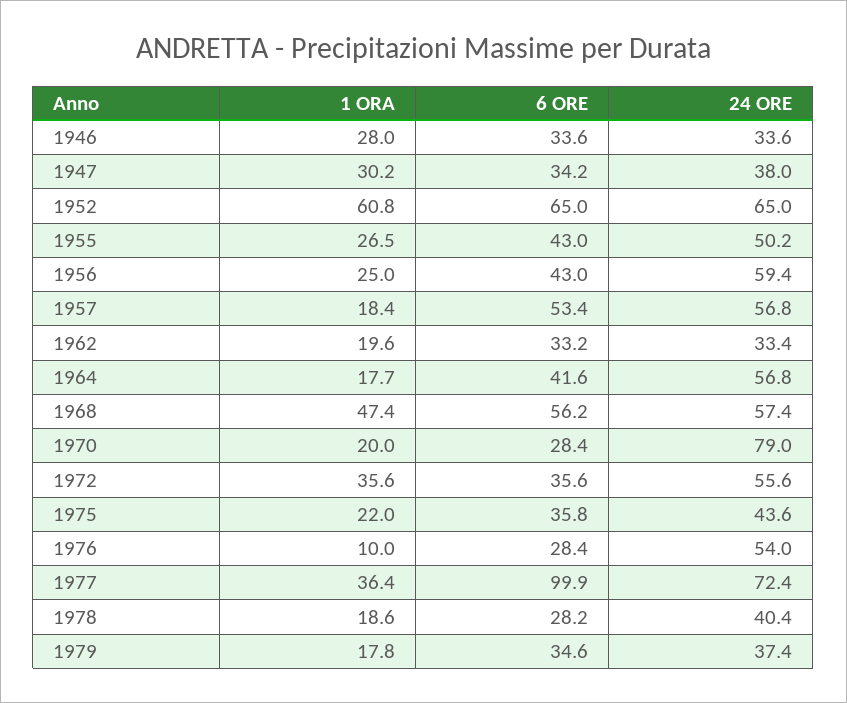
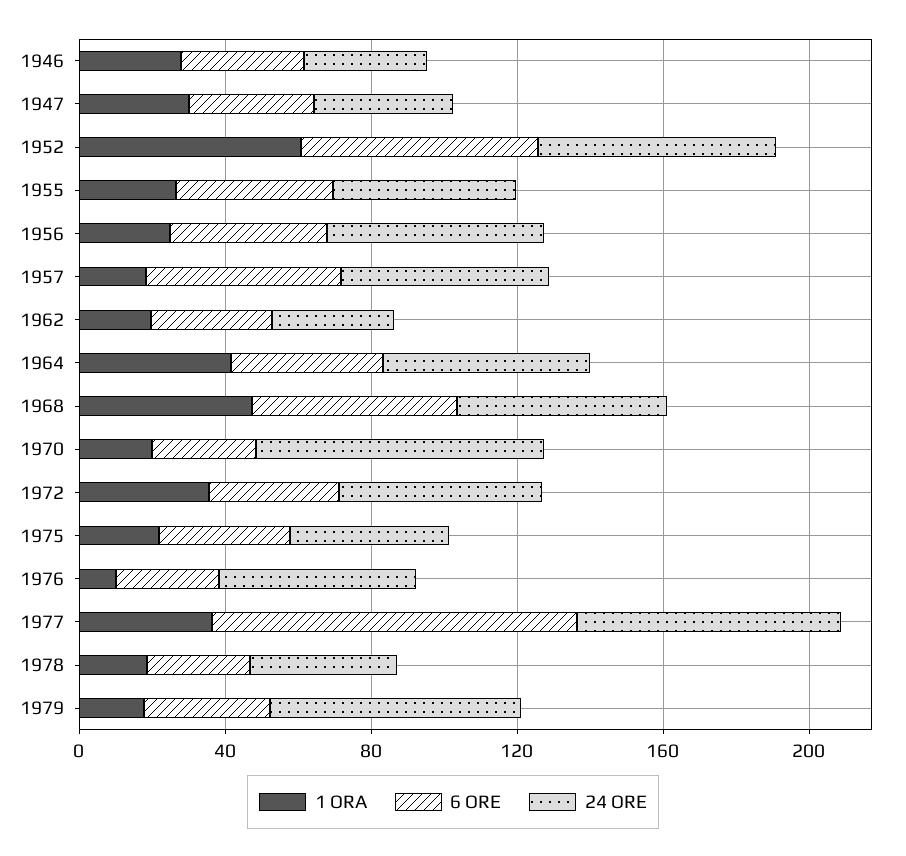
  {
    "1 ORA": {
      "1946": 28,
      "1947": 30.2,
      "1952": 60.8,
      "1955": 26.5,
      "1956": 25,
      "1957": 18.4,
      "1962": 19.6,
-     "1964": 17.7,
+     "1964": 40,
      "1968": 47.4,
      "1970": 20,
      "1972": 35.6,
      "1975": 22,
      "1976": 10,
      "1977": 36.4,
      "1978": 18.6,
      "1979": 17.8
    },
    "6 ORE": {
      "1946": 33.6,
      "1947": 34.2,
      "1952": 65,
      "1955": 43,
      "1956": 43,
      "1957": 53.4,
      "1962": 33.2,
      "1964": 41.6,
      "1968": 56.2,
      "1970": 28.4,
      "1972": 35.6,
      "1975": 35.8,
      "1976": 28.4,
      "1977": 99.9,
      "1978": 28.2,
      "1979": 34.6
    },
    "24 ORE": {
      "1946": 33.6,
      "1947": 38,
      "1952": 65,
      "1955": 50.2,
      "1956": 59.4,
      "1957": 56.8,
      "1962": 33.4,
      "1964": 56.8,
      "1968": 57.4,
      "1970": 79,
      "1972": 55.6,
      "1975": 43.6,
      "1976": 54,
      "1977": 72.4,
      "1978": 40.4,
-     "1979": 37.4
+     "1979": 70
    }
  }

